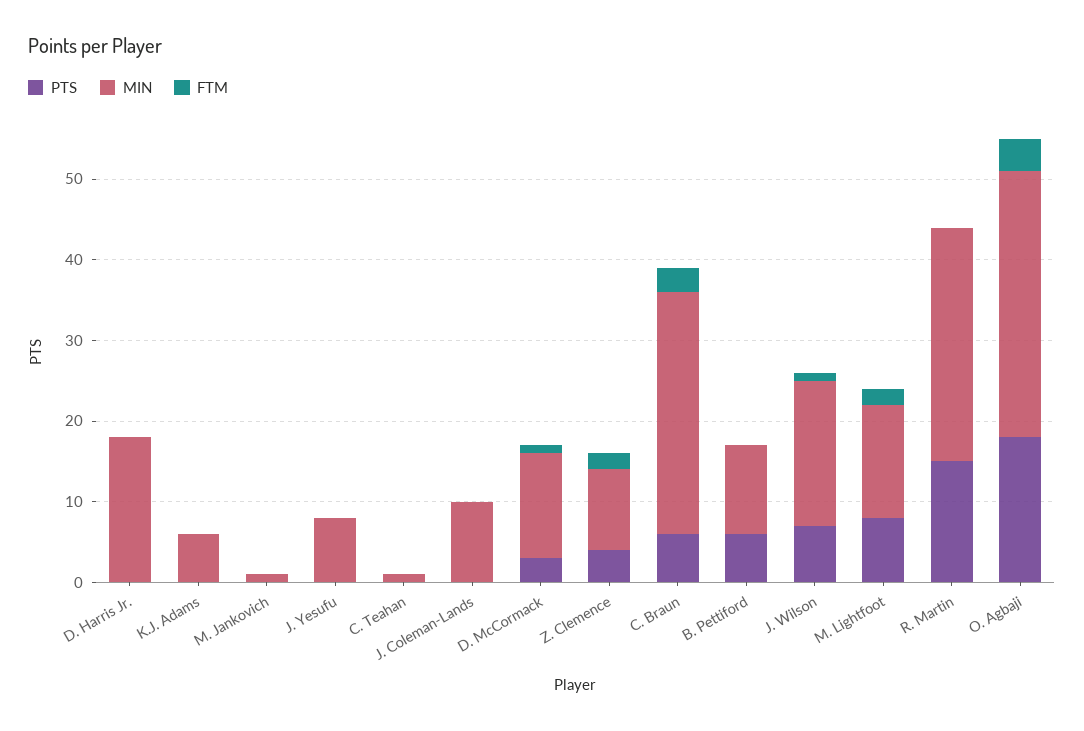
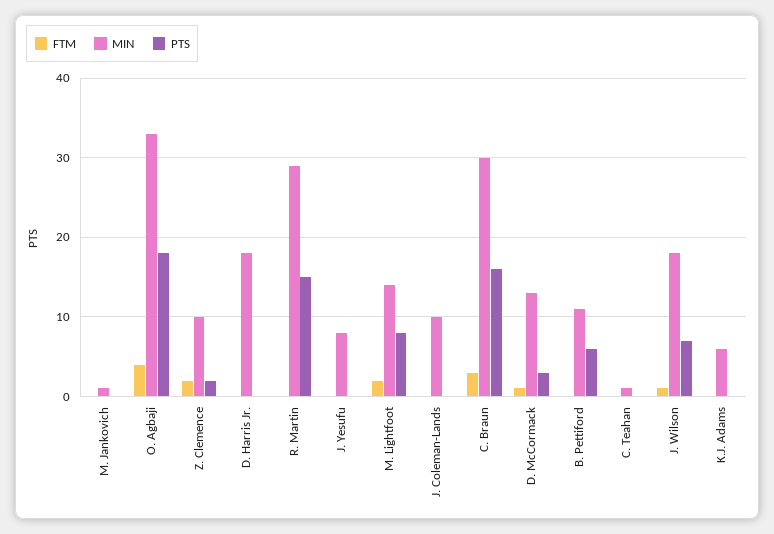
  {
    "PTS": {
      "D. Harris Jr.": 0,
      "K.J. Adams": 0,
      "M. Jankovich": 0,
      "J. Yesufu": 0,
      "C. Teahan": 0,
      "J. Coleman-Lands": 0,
      "D. McCormack": 3,
-     "Z. Clemence": 4,
+     "Z. Clemence": 2,
-     "C. Braun": 6,
+     "C. Braun": 16,
      "B. Pettiford": 6,
      "J. Wilson": 7,
      "M. Lightfoot": 8,
      "R. Martin": 15,
      "O. Agbaji": 18
    },
    "MIN": {
      "D. Harris Jr.": 18,
      "K.J. Adams": 6,
      "M. Jankovich": 1,
      "J. Yesufu": 8,
      "C. Teahan": 1,
      "J. Coleman-Lands": 10,
      "D. McCormack": 13,
      "Z. Clemence": 10,
      "C. Braun": 30,
      "B. Pettiford": 11,
      "J. Wilson": 18,
      "M. Lightfoot": 14,
      "R. Martin": 29,
      "O. Agbaji": 33
    },
    "FTM": {
      "D. Harris Jr.": 0,
      "K.J. Adams": 0,
      "M. Jankovich": 0,
      "J. Yesufu": 0,
      "C. Teahan": 0,
      "J. Coleman-Lands": 0,
      "D. McCormack": 1,
      "Z. Clemence": 2,
      "C. Braun": 3,
      "B. Pettiford": 0,
      "J. Wilson": 1,
      "M. Lightfoot": 2,
      "R. Martin": 0,
      "O. Agbaji": 4
    }
  }

